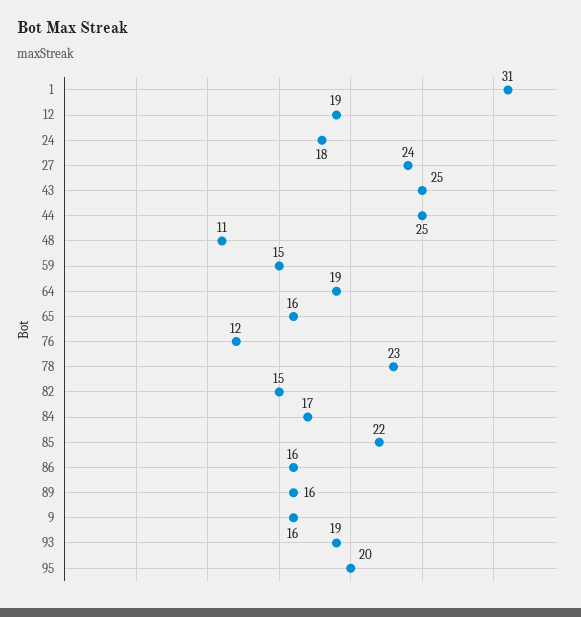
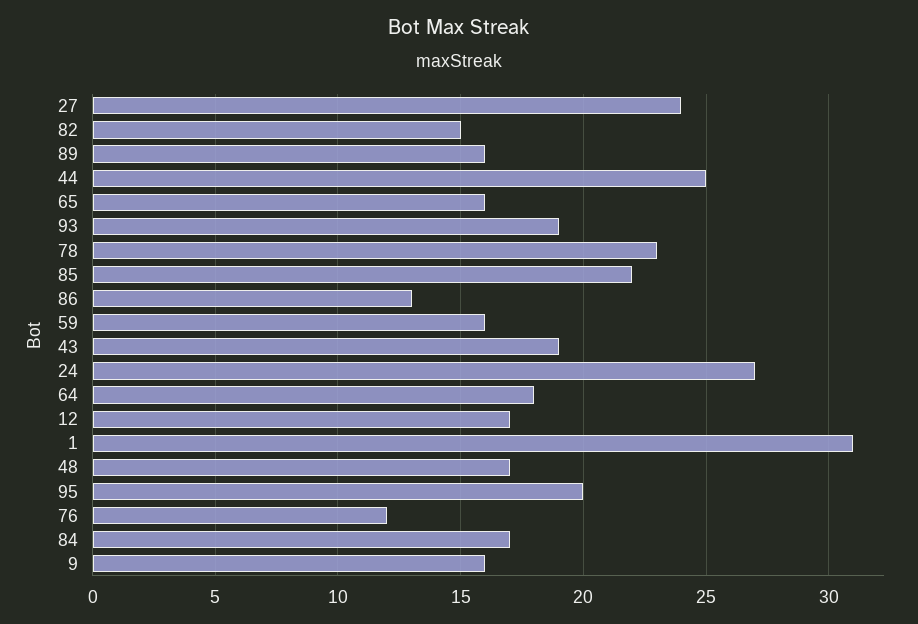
  {
    "1": 31,
-   "12": 19,
+   "12": 17,
-   "24": 18,
+   "24": 27,
    "27": 24,
-   "43": 25,
+   "43": 19,
    "44": 25,
-   "48": 11,
+   "48": 17,
-   "59": 15,
+   "59": 16,
-   "64": 19,
+   "64": 18,
    "65": 16,
    "76": 12,
    "78": 23,
    "82": 15,
    "84": 17,
    "85": 22,
-   "86": 16,
+   "86": 13,
    "89": 16,
    "9": 16,
    "93": 19,
    "95": 20
  }

